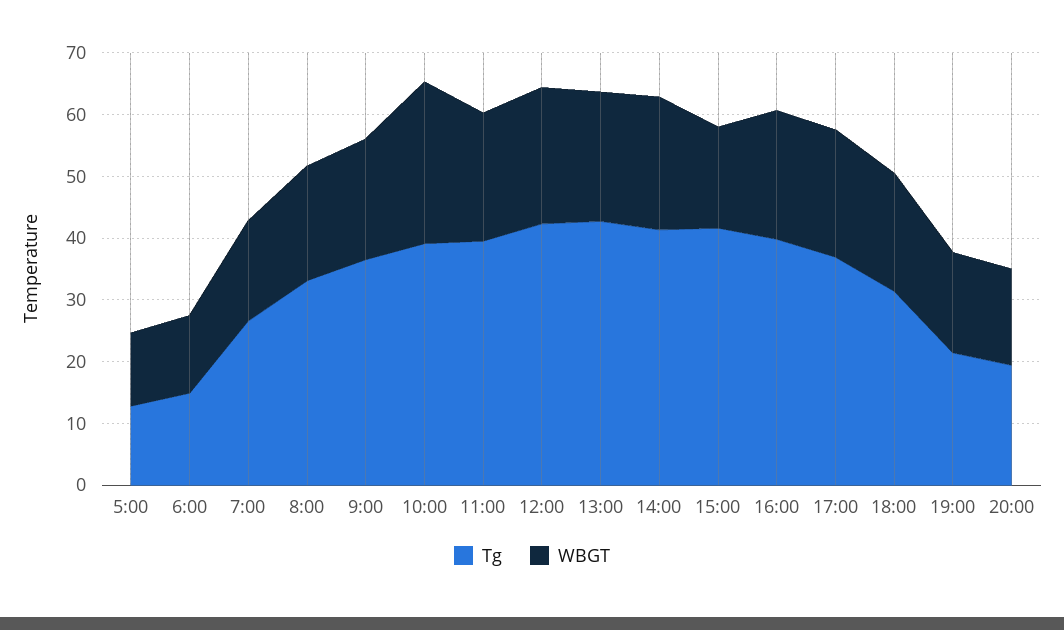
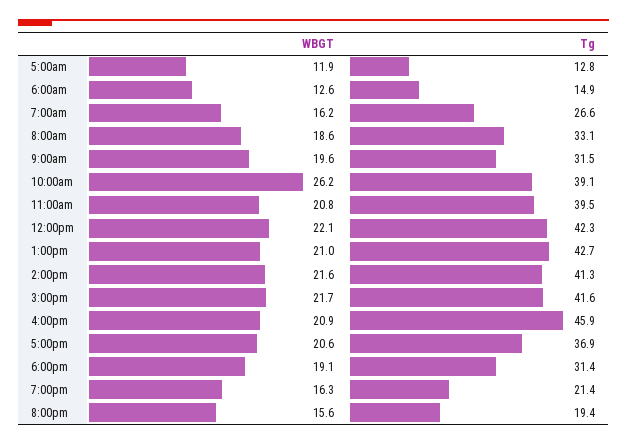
  {
    "Tg": {
      "5:00": 12.8,
      "6:00": 14.9,
      "7:00": 26.6,
      "8:00": 33.1,
-     "9:00": 36,
+     "9:00": 31.5,
      "10:00": 39.1,
      "11:00": 39.5,
      "12:00": 42.3,
      "13:00": 42.7,
      "14:00": 41.3,
      "15:00": 41.6,
-     "16:00": 40,
+     "16:00": 45.9,
      "17:00": 36.9,
      "18:00": 31.4,
      "19:00": 21.4,
      "20:00": 19.4
    },
    "WBGT": {
      "5:00": 11.9,
      "6:00": 12.6,
      "7:00": 16.2,
      "8:00": 18.6,
      "9:00": 19.6,
      "10:00": 26.2,
      "11:00": 20.8,
      "12:00": 22.1,
      "13:00": 21,
      "14:00": 21.6,
-     "15:00": 16,
+     "15:00": 21.7,
      "16:00": 20.9,
      "17:00": 20.6,
      "18:00": 19.1,
      "19:00": 16.3,
      "20:00": 15.6
    }
  }

